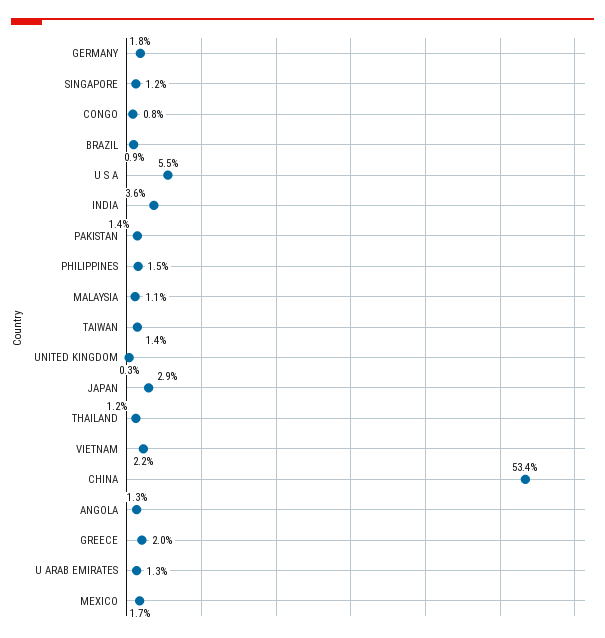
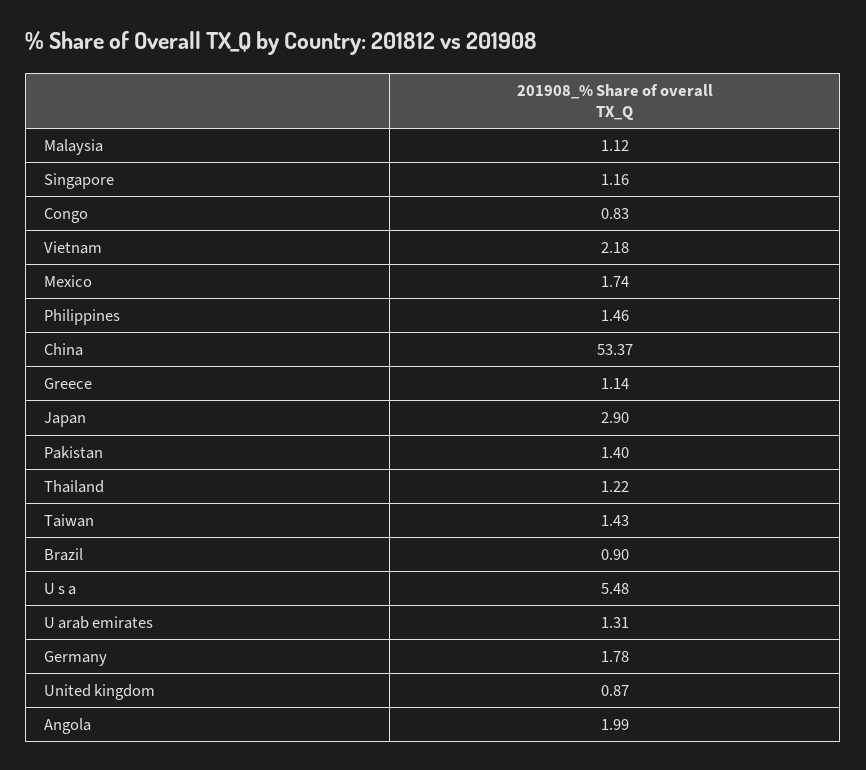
  {
    "GERMANY": 1.78,
    "SINGAPORE": 1.16,
    "CONGO": 0.83,
    "BRAZIL": 0.9,
    "U S A": 5.48,
-   "INDIA": 3.6,
    "PAKISTAN": 1.4,
    "PHILIPPINES": 1.46,
    "MALAYSIA": 1.12,
    "TAIWAN": 1.43,
-   "UNITED KINGDOM": 0.3,
+   "UNITED KINGDOM": 0.87,
    "JAPAN": 2.9,
    "THAILAND": 1.22,
    "VIETNAM": 2.18,
    "CHINA": 53.37,
-   "ANGOLA": 1.3,
+   "ANGOLA": 1.99,
-   "GREECE": 2,
+   "GREECE": 1.14,
    "U ARAB EMIRATES": 1.31,
    "MEXICO": 1.74
  }

